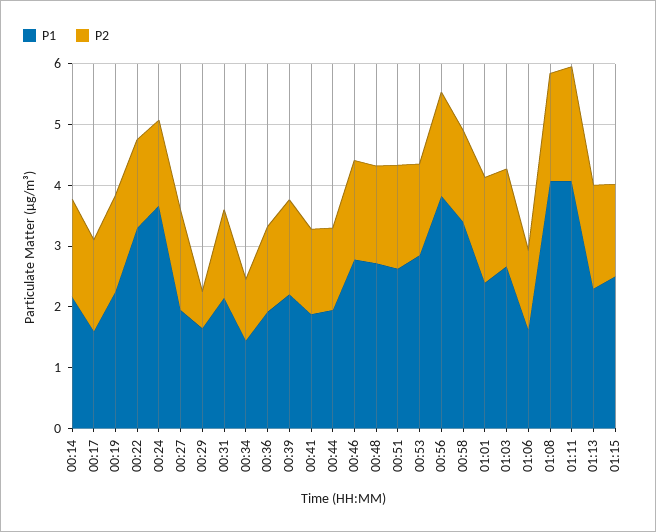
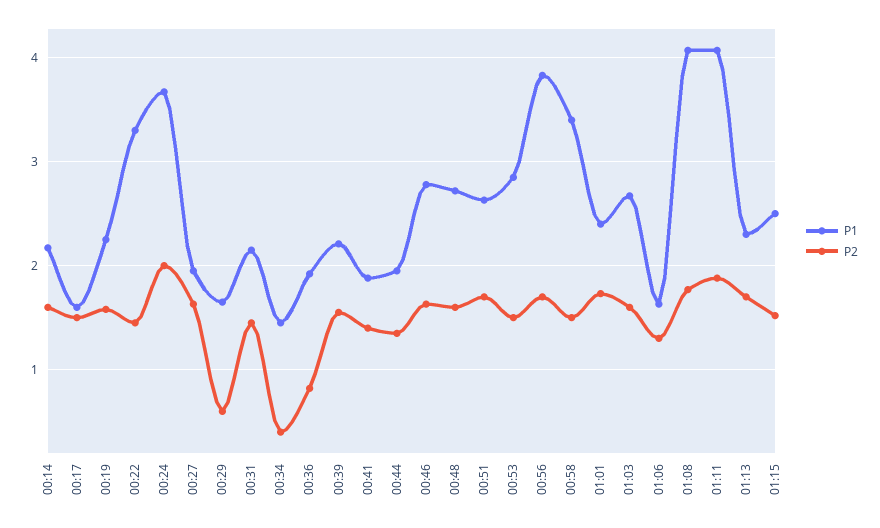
  {
    "P1": {
      "00:14": 2.2,
      "00:17": 1.6,
      "00:19": 2.3,
      "00:22": 3.3,
      "00:24": 3.7,
      "00:27": 2,
      "00:29": 1.7,
      "00:31": 2.2,
      "00:34": 1.5,
      "00:36": 1.9,
      "00:39": 2.2,
      "00:41": 1.9,
      "00:44": 2,
      "00:46": 2.8,
      "00:48": 2.7,
      "00:51": 2.6,
      "00:53": 2.9,
      "00:56": 3.8,
      "00:58": 3.4,
      "01:01": 2.4,
      "01:03": 2.7,
      "01:06": 1.6,
      "01:08": 4.1,
      "01:11": 4.1,
      "01:13": 2.3,
      "01:15": 2.5
    },
    "P2": {
      "00:14": 1.6,
      "00:17": 1.5,
      "00:19": 1.6,
      "00:22": 1.5,
-     "00:24": 1.4,
+     "00:24": 2,
      "00:27": 1.6,
      "00:29": 0.6,
      "00:31": 1.5,
-     "00:34": 1,
+     "00:34": 0.4,
-     "00:36": 1.4,
+     "00:36": 0.8,
      "00:39": 1.6,
      "00:41": 1.4,
      "00:44": 1.4,
      "00:46": 1.6,
      "00:48": 1.6,
      "00:51": 1.7,
      "00:53": 1.5,
      "00:56": 1.7,
      "00:58": 1.5,
      "01:01": 1.7,
      "01:03": 1.6,
      "01:06": 1.3,
      "01:08": 1.8,
      "01:11": 1.9,
      "01:13": 1.7,
      "01:15": 1.5
    }
  }

